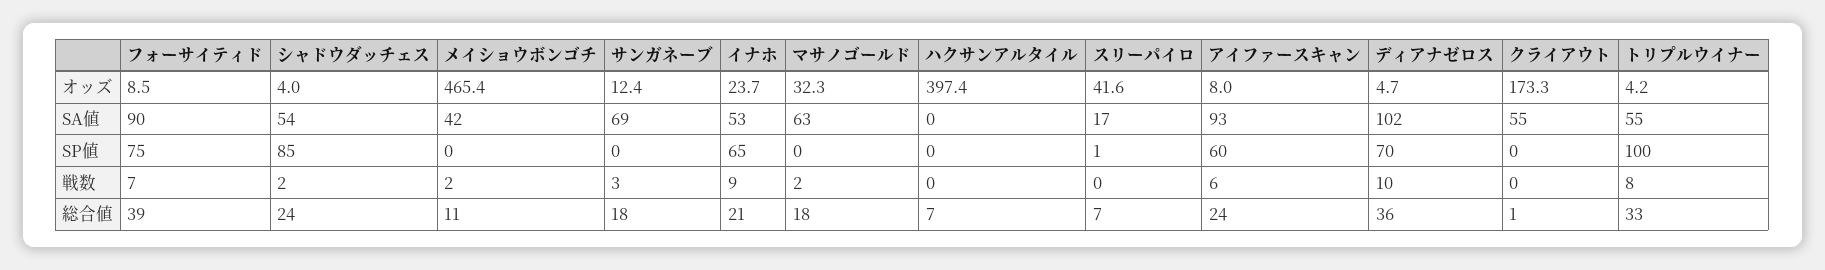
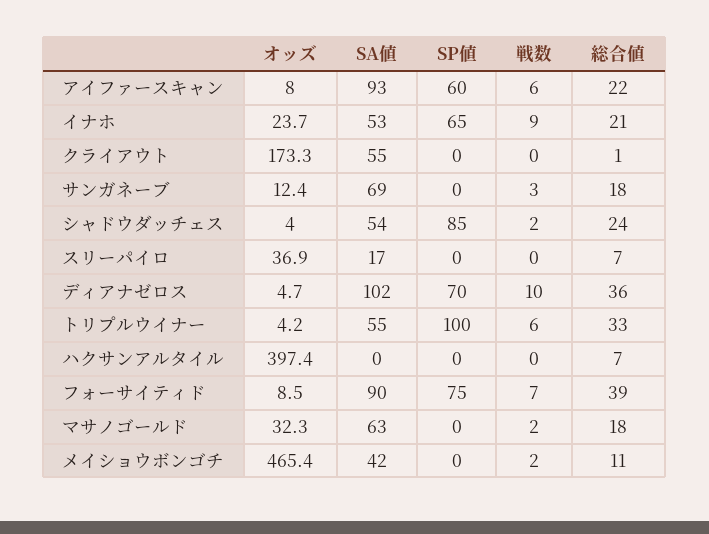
  {
    "フォーサイティド": {
      "オッズ": 8.5,
      "SA値": 90,
      "SP値": 75,
      "戦数": 7,
      "総合値": 39
    },
    "シャドウダッチェス": {
      "オッズ": 4,
      "SA値": 54,
      "SP値": 85,
      "戦数": 2,
      "総合値": 24
    },
    "メイショウボンゴチ": {
      "オッズ": 465.4,
      "SA値": 42,
      "SP値": 0,
      "戦数": 2,
      "総合値": 11
    },
    "サンガネーブ": {
      "オッズ": 12.4,
      "SA値": 69,
      "SP値": 0,
      "戦数": 3,
      "総合値": 18
    },
    "イナホ": {
      "オッズ": 23.7,
      "SA値": 53,
      "SP値": 65,
      "戦数": 9,
      "総合値": 21
    },
    "マサノゴールド": {
      "オッズ": 32.3,
      "SA値": 63,
      "SP値": 0,
      "戦数": 2,
      "総合値": 18
    },
    "ハクサンアルタイル": {
      "オッズ": 397.4,
      "SA値": 0,
      "SP値": 0,
      "戦数": 0,
      "総合値": 7
    },
    "スリーパイロ": {
-     "オッズ": 41.6,
+     "オッズ": 36.9,
      "SA値": 17,
-     "SP値": 1,
+     "SP値": 0,
      "戦数": 0,
      "総合値": 7
    },
    "アイファースキャン": {
      "オッズ": 8,
      "SA値": 93,
      "SP値": 60,
      "戦数": 6,
-     "総合値": 24
+     "総合値": 22
    },
    "ディアナゼロス": {
      "オッズ": 4.7,
      "SA値": 102,
      "SP値": 70,
      "戦数": 10,
      "総合値": 36
    },
    "クライアウト": {
      "オッズ": 173.3,
      "SA値": 55,
      "SP値": 0,
      "戦数": 0,
      "総合値": 1
    },
    "トリプルウイナー": {
      "オッズ": 4.2,
      "SA値": 55,
      "SP値": 100,
-     "戦数": 8,
+     "戦数": 6,
      "総合値": 33
    }
  }

